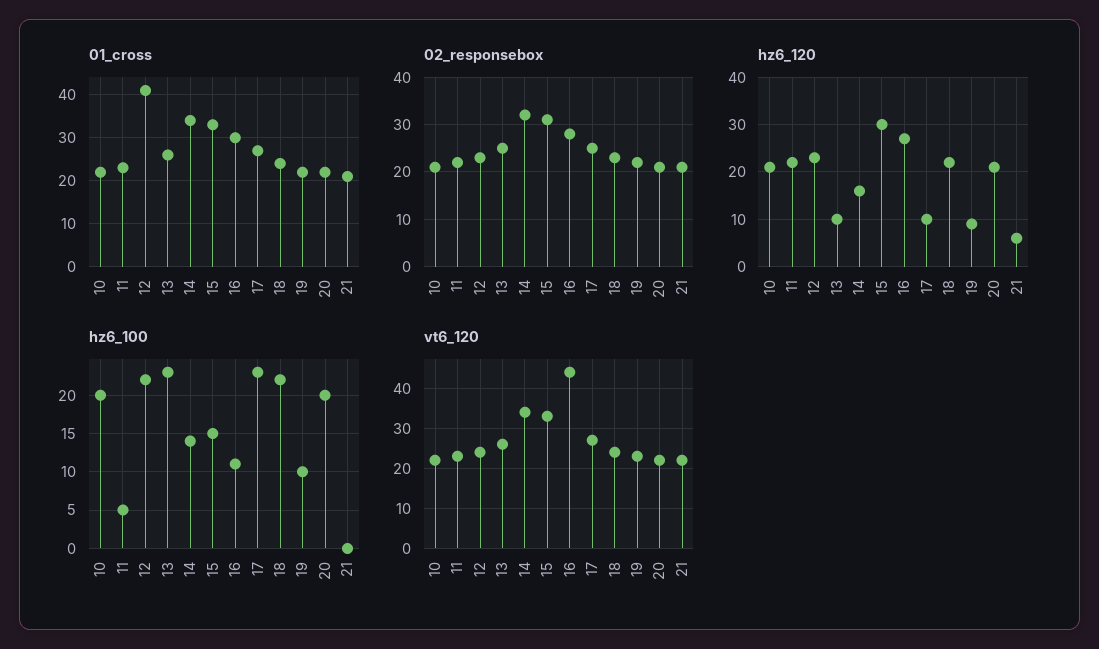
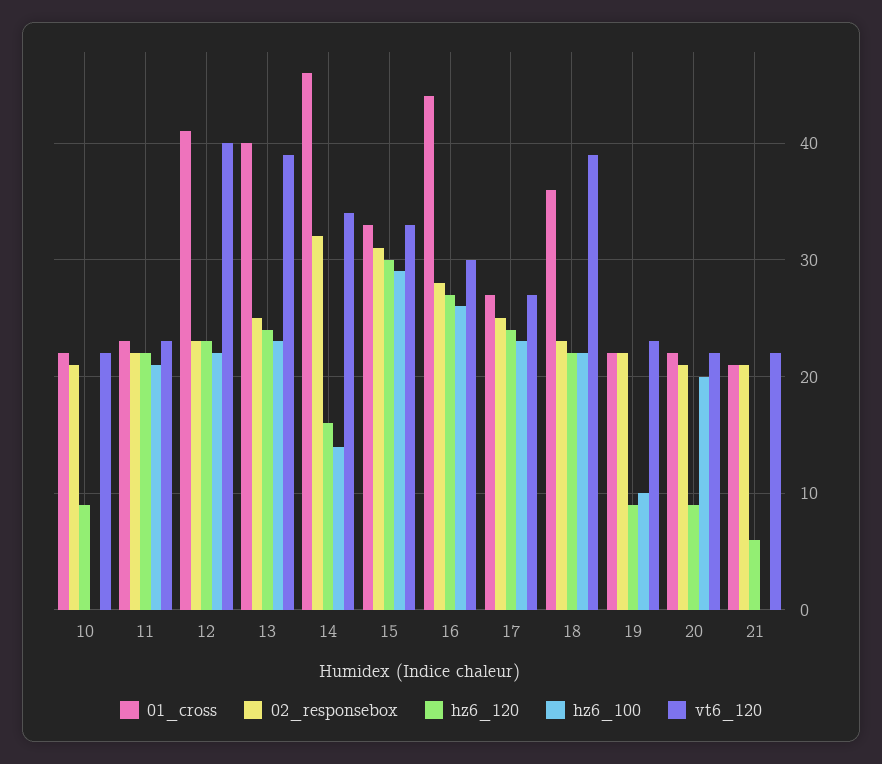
  {
    "01_cross": {
      "10": 22,
      "11": 23,
      "12": 41,
-     "13": 25,
+     "13": 40,
-     "14": 35,
+     "14": 46,
      "15": 33,
-     "16": 30,
+     "16": 44,
      "17": 27,
-     "18": 25,
+     "18": 36,
      "19": 22,
      "20": 22,
      "21": 21
    },
    "02_responsebox": {
      "10": 21,
      "11": 22,
      "12": 23,
      "13": 25,
      "14": 32,
      "15": 31,
      "16": 28,
      "17": 25,
      "18": 23,
      "19": 22,
      "20": 21,
      "21": 21
    },
    "hz6_120": {
-     "10": 20,
+     "10": 9,
      "11": 22,
      "12": 23,
-     "13": 10,
+     "13": 24,
      "14": 16,
      "15": 30,
      "16": 27,
-     "17": 10,
+     "17": 24,
      "18": 22,
      "19": 9,
-     "20": 20,
+     "20": 9,
      "21": 6
    },
    "hz6_100": {
-     "10": 20,
+     "10": 0,
-     "11": 5,
+     "11": 21,
      "12": 22,
      "13": 23,
      "14": 14,
-     "15": 15,
+     "15": 29,
-     "16": 11,
+     "16": 26,
      "17": 23,
      "18": 22,
      "19": 10,
      "20": 20,
      "21": 0
    },
    "vt6_120": {
      "10": 22,
      "11": 23,
-     "12": 25,
+     "12": 40,
-     "13": 25,
+     "13": 39,
      "14": 34,
      "15": 33,
-     "16": 45,
+     "16": 30,
      "17": 27,
-     "18": 25,
+     "18": 39,
      "19": 23,
      "20": 22,
      "21": 22
    }
  }

